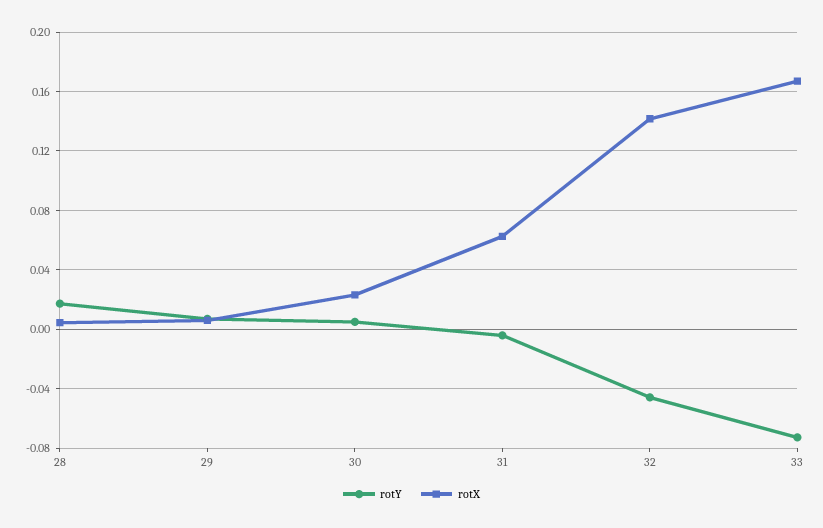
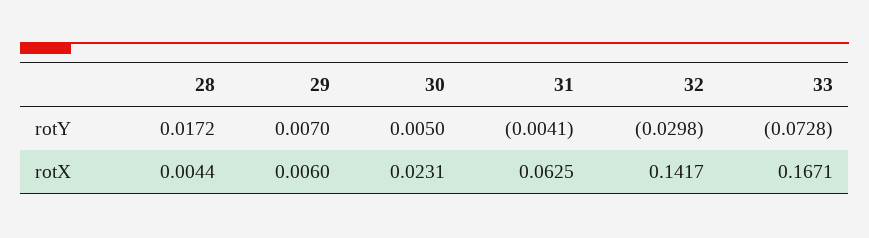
  {
    "rotY": {
      "28": 0.0172,
      "29": 0.007,
      "30": 0.005,
      "31": -0.0041,
-     "32": -0.045,
+     "32": -0.0298,
      "33": -0.0728
    },
    "rotX": {
      "28": 0.0044,
      "29": 0.006,
      "30": 0.0231,
      "31": 0.0625,
      "32": 0.1417,
      "33": 0.1671
    }
  }

